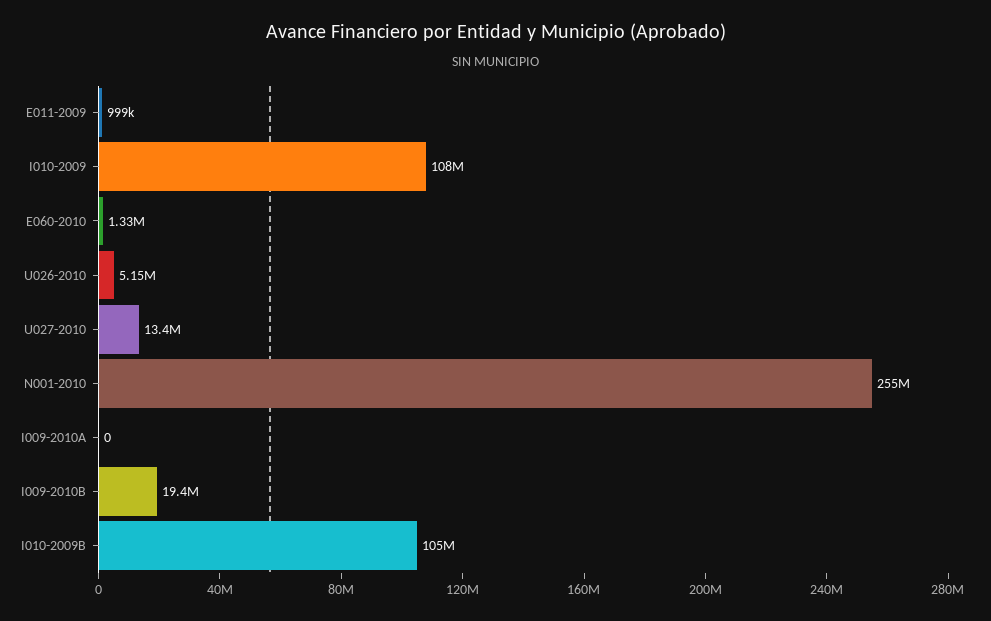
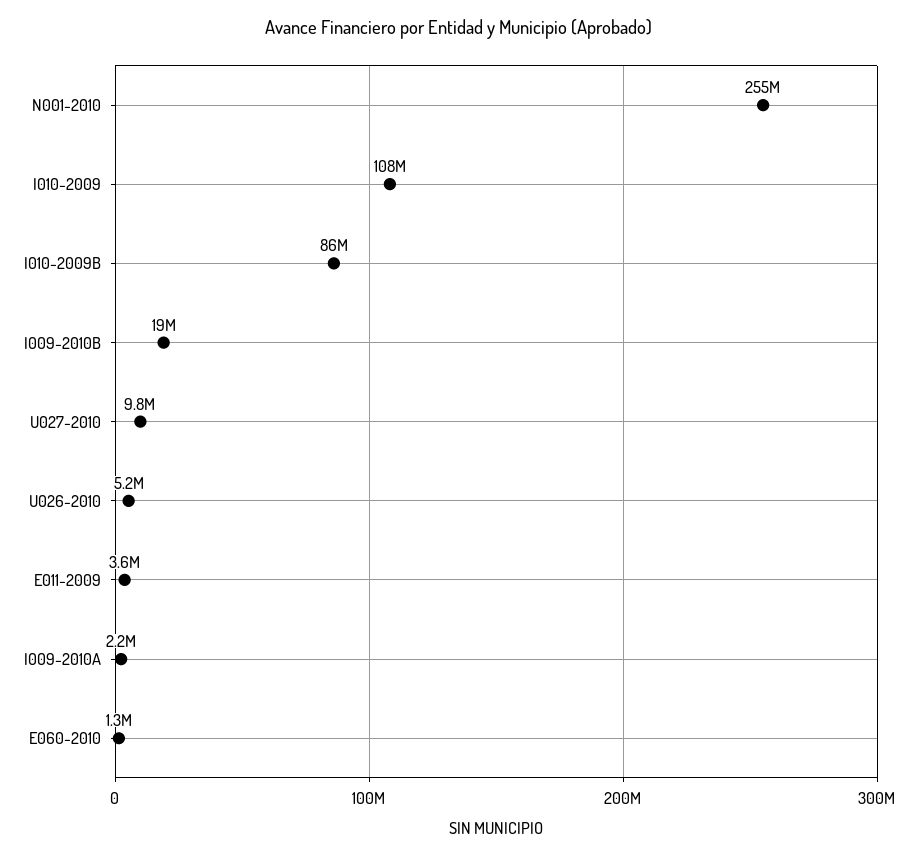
  {
-   "E011-2009": 999000,
+   "E011-2009": 3600000,
    "I010-2009": 108000000,
    "E060-2010": 1330000,
    "U026-2010": 5150000,
-   "U027-2010": 13400000,
+   "U027-2010": 9800000,
    "N001-2010": 255000000,
-   "I009-2010A": 0,
+   "I009-2010A": 2200000,
    "I009-2010B": 19400000,
-   "I010-2009B": 105000000
+   "I010-2009B": 86000000
  }

